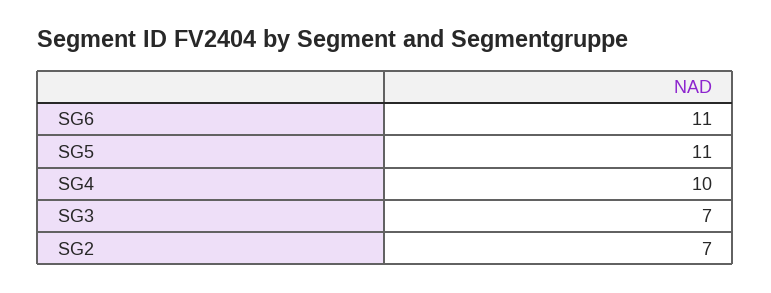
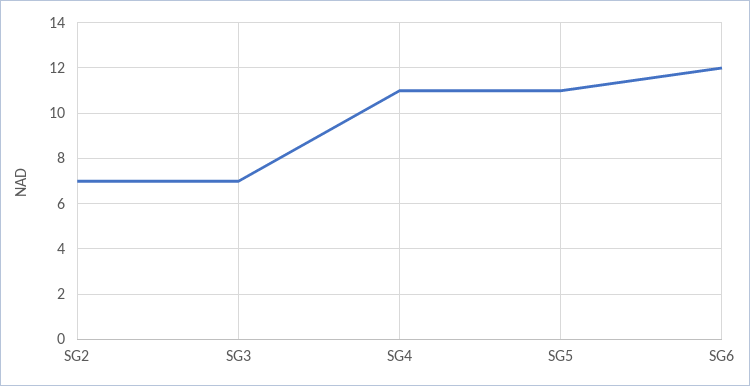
  {
-   "SG6": 11,
+   "SG6": 12,
    "SG5": 11,
-   "SG4": 10,
+   "SG4": 11,
    "SG3": 7,
    "SG2": 7
  }

